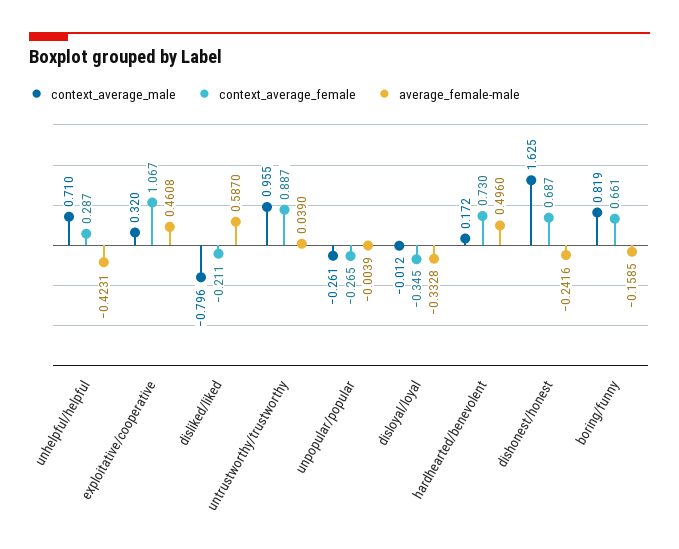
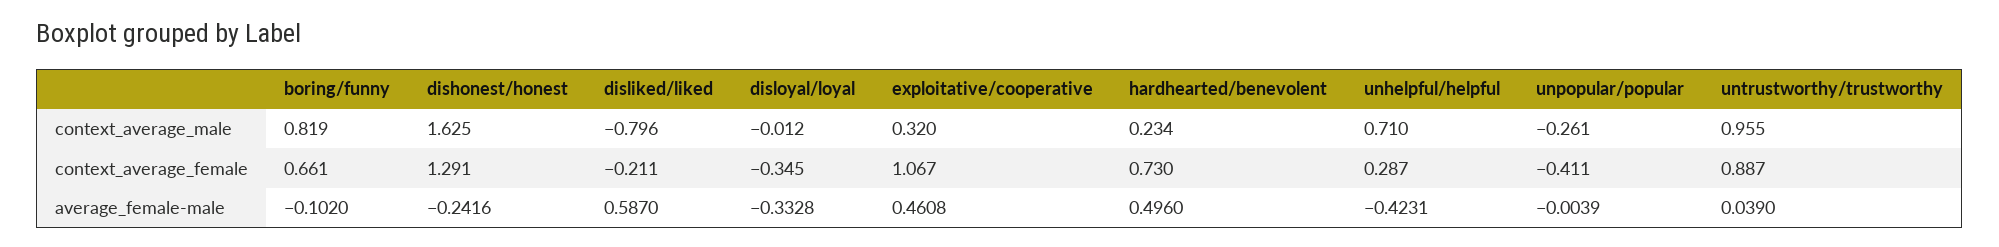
  {
    "context_average_male": {
      "unhelpful/helpful": 0.71,
      "exploitative/cooperative": 0.32,
      "disliked/liked": -0.796,
      "untrustworthy/trustworthy": 0.955,
      "unpopular/popular": -0.261,
      "disloyal/loyal": -0.012,
-     "hardhearted/benevolent": 0.172,
+     "hardhearted/benevolent": 0.234,
      "dishonest/honest": 1.625,
      "boring/funny": 0.819
    },
    "context_average_female": {
      "unhelpful/helpful": 0.287,
      "exploitative/cooperative": 1.067,
      "disliked/liked": -0.211,
      "untrustworthy/trustworthy": 0.887,
-     "unpopular/popular": -0.265,
+     "unpopular/popular": -0.411,
      "disloyal/loyal": -0.345,
      "hardhearted/benevolent": 0.73,
-     "dishonest/honest": 0.687,
+     "dishonest/honest": 1.291,
      "boring/funny": 0.661
    },
    "average_female-male": {
      "unhelpful/helpful": -0.4231,
      "exploitative/cooperative": 0.4608,
      "disliked/liked": 0.587,
      "untrustworthy/trustworthy": 0.039,
      "unpopular/popular": -0.0039,
      "disloyal/loyal": -0.3328,
      "hardhearted/benevolent": 0.496,
      "dishonest/honest": -0.2416,
-     "boring/funny": -0.1585
+     "boring/funny": -0.102
    }
  }

